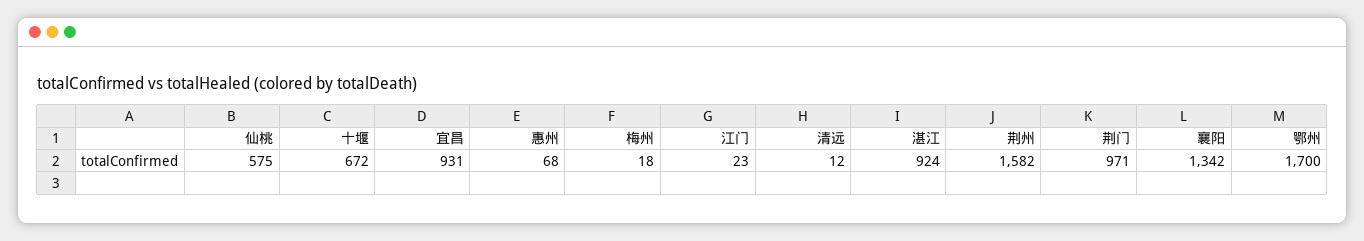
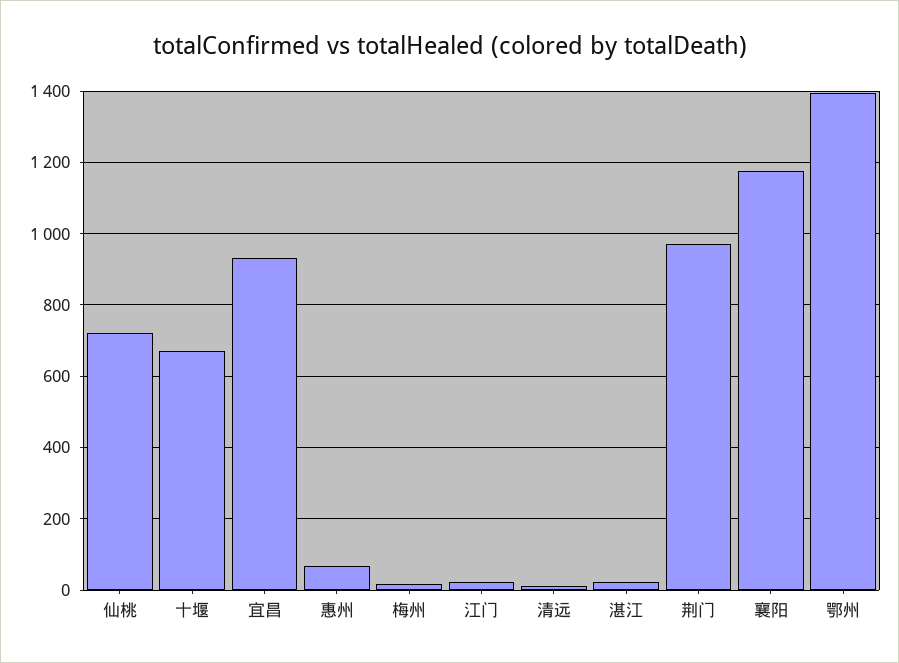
  {
-   "仙桃": 575,
+   "仙桃": 720,
    "十堰": 672,
    "宜昌": 931,
    "惠州": 68,
    "梅州": 18,
    "江门": 23,
    "清远": 12,
-   "湛江": 924,
+   "湛江": 20,
-   "荆州": 1582,
    "荆门": 971,
-   "襄阳": 1342,
+   "襄阳": 1180,
-   "鄂州": 1700
+   "鄂州": 1400
  }

